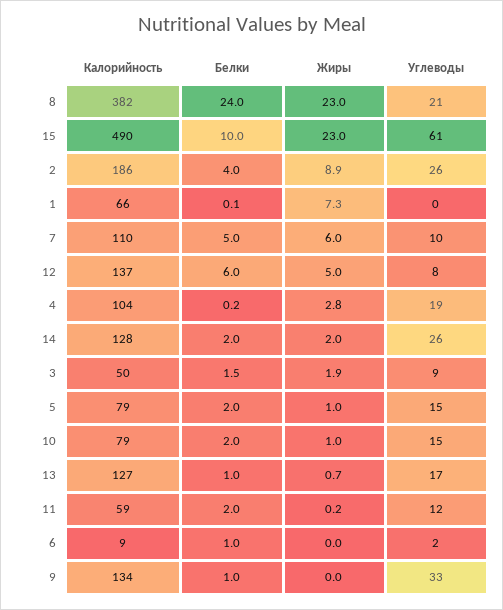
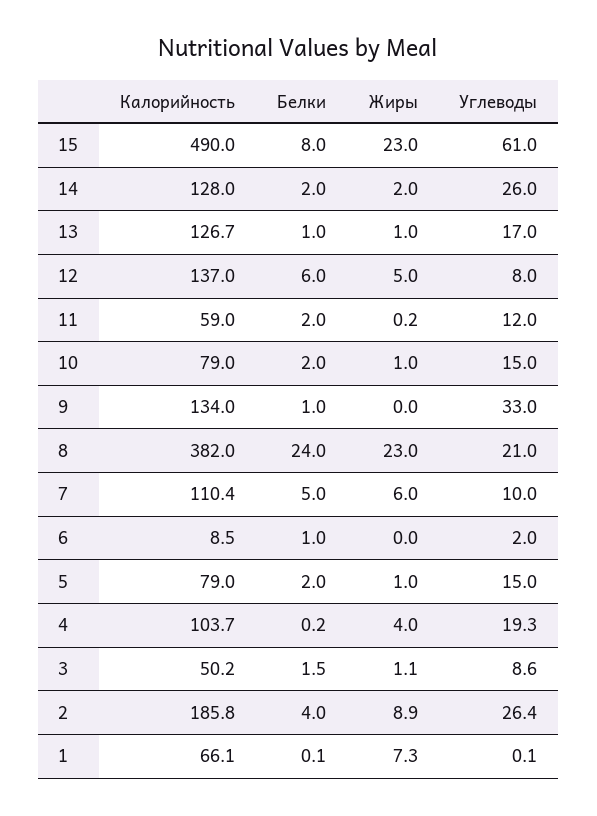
  {
    "Калорийность": {
      "8": 382,
      "15": 490,
      "2": 185.8,
      "1": 66.1,
      "7": 110.4,
      "12": 137,
      "4": 103.7,
      "14": 128,
      "3": 50.2,
      "5": 79,
      "10": 79,
      "13": 126.7,
      "11": 59,
      "6": 8.5,
      "9": 134
    },
    "Белки": {
      "8": 24,
-     "15": 10,
+     "15": 8,
      "2": 4,
      "1": 0.1,
      "7": 5,
      "12": 6,
      "4": 0.2,
      "14": 2,
      "3": 1.5,
      "5": 2,
      "10": 2,
      "13": 1,
      "11": 2,
      "6": 1,
      "9": 1
    },
    "Жиры": {
      "8": 23,
      "15": 23,
      "2": 8.9,
      "1": 7.3,
      "7": 6,
      "12": 5,
-     "4": 2.8,
+     "4": 4,
      "14": 2,
-     "3": 1.9,
+     "3": 1.1,
      "5": 1,
      "10": 1,
-     "13": 0.7,
+     "13": 1,
      "11": 0.2,
      "6": 0,
      "9": 0
    },
    "Углеводы": {
      "8": 21,
      "15": 61,
      "2": 26.4,
      "1": 0.1,
      "7": 10,
      "12": 8,
      "4": 19.3,
      "14": 26,
      "3": 8.6,
      "5": 15,
      "10": 15,
      "13": 17,
      "11": 12,
      "6": 2,
      "9": 33
    }
  }

